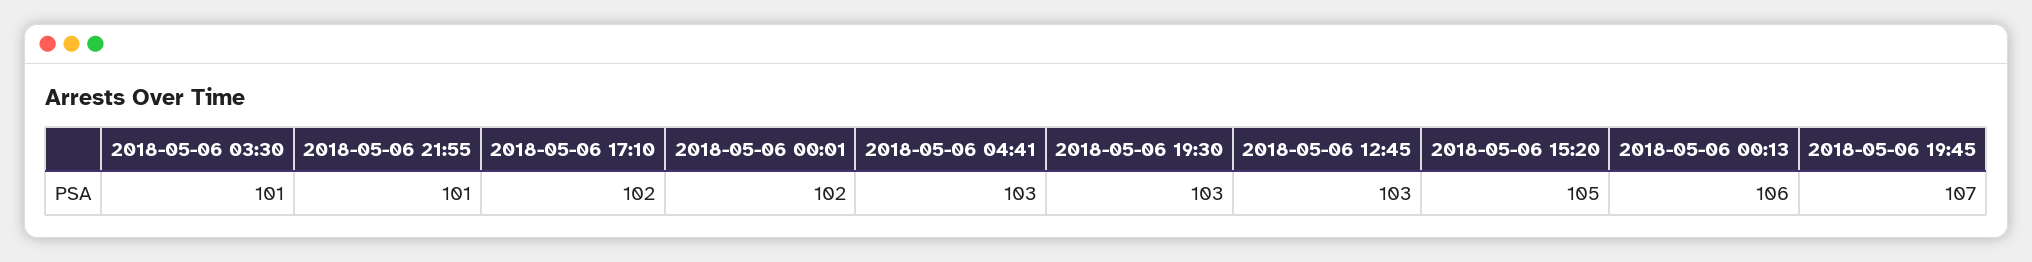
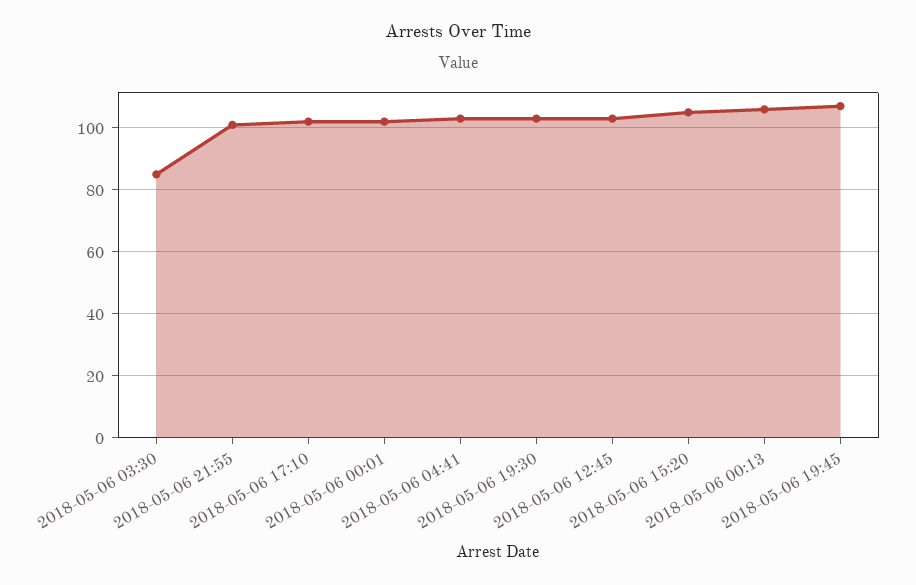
  {
-   "2018-05-06 03:30": 101,
+   "2018-05-06 03:30": 85,
    "2018-05-06 21:55": 101,
    "2018-05-06 17:10": 102,
    "2018-05-06 00:01": 102,
    "2018-05-06 04:41": 103,
    "2018-05-06 19:30": 103,
    "2018-05-06 12:45": 103,
    "2018-05-06 15:20": 105,
    "2018-05-06 00:13": 106,
    "2018-05-06 19:45": 107
  }

